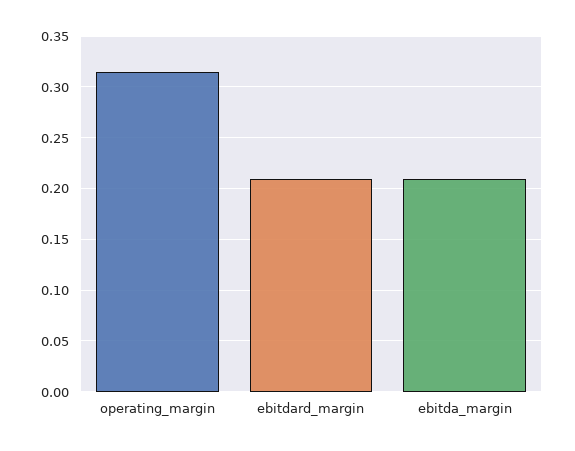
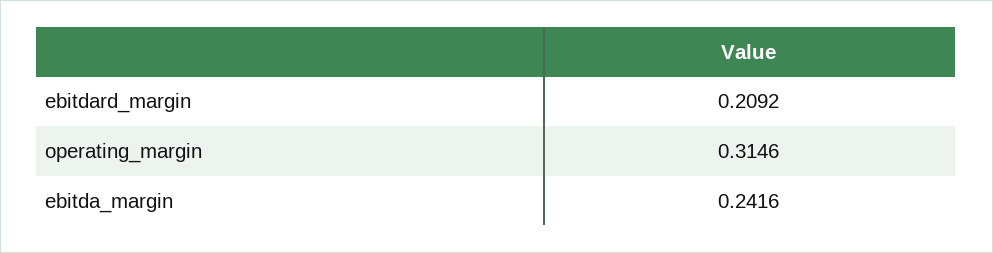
  {
    "operating_margin": 0.3146,
    "ebitdard_margin": 0.2092,
-   "ebitda_margin": 0.21
+   "ebitda_margin": 0.2416
  }

